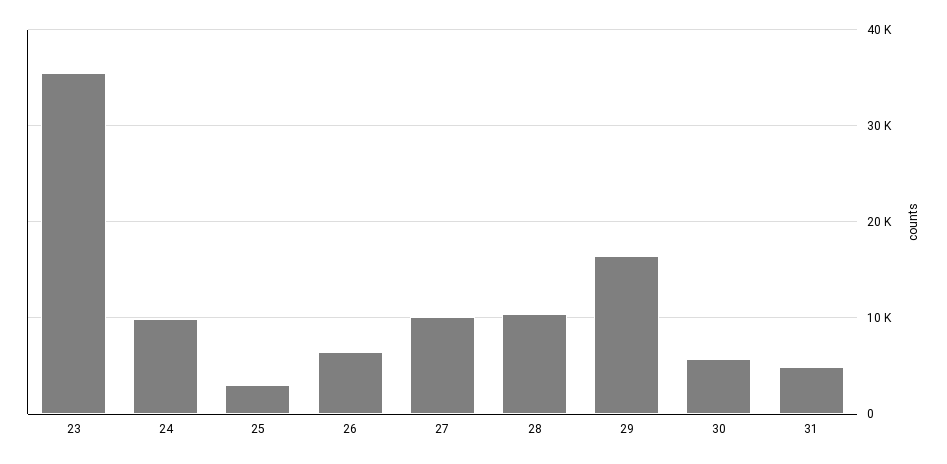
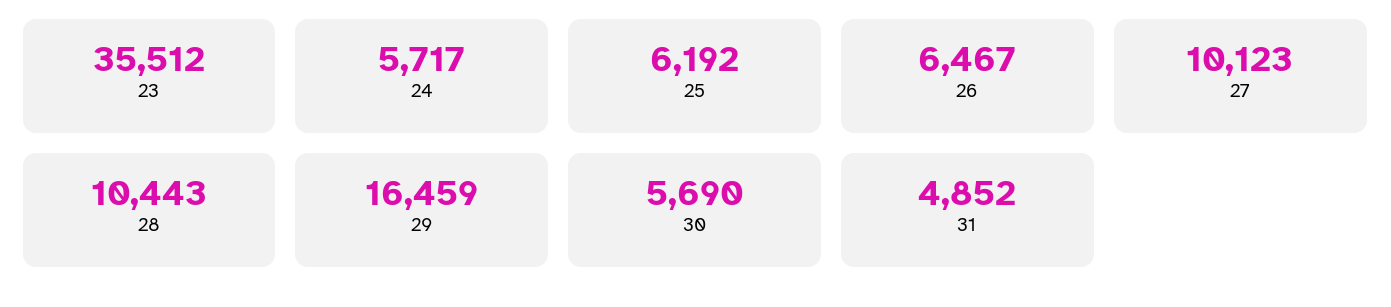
  {
    "23": 35512,
-   "24": 10000,
+   "24": 5717,
-   "25": 3000,
+   "25": 6192,
    "26": 6467,
    "27": 10123,
    "28": 10443,
    "29": 16459,
    "30": 5690,
    "31": 4852
  }

